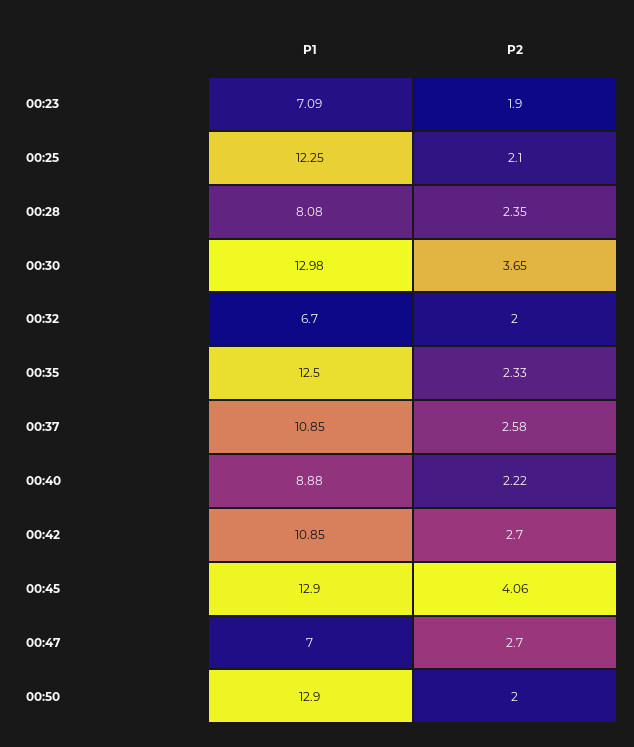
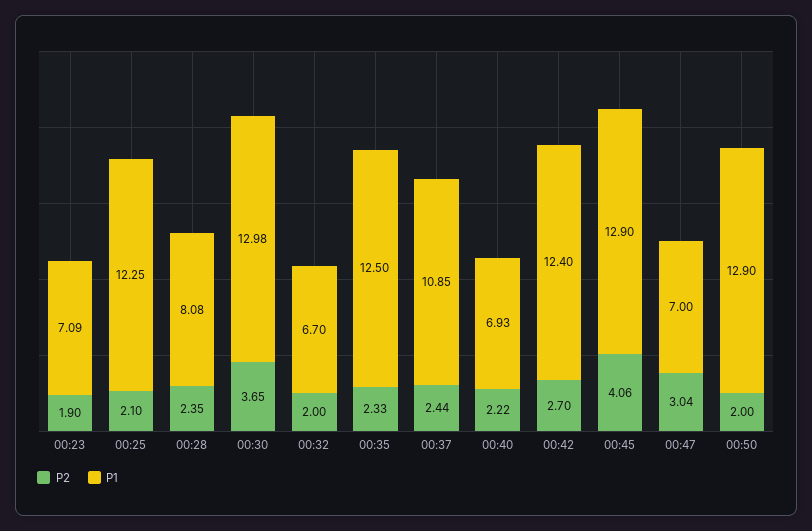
  {
    "P1": {
      "00:23": 7.09,
      "00:25": 12.25,
      "00:28": 8.08,
      "00:30": 12.98,
      "00:32": 6.7,
      "00:35": 12.5,
      "00:37": 10.85,
-     "00:40": 8.88,
+     "00:40": 6.93,
-     "00:42": 10.85,
+     "00:42": 12.4,
      "00:45": 12.9,
      "00:47": 7,
      "00:50": 12.9
    },
    "P2": {
      "00:23": 1.9,
      "00:25": 2.1,
      "00:28": 2.35,
      "00:30": 3.65,
      "00:32": 2,
      "00:35": 2.33,
-     "00:37": 2.58,
+     "00:37": 2.44,
      "00:40": 2.22,
      "00:42": 2.7,
      "00:45": 4.06,
-     "00:47": 2.7,
+     "00:47": 3.04,
      "00:50": 2
    }
  }

